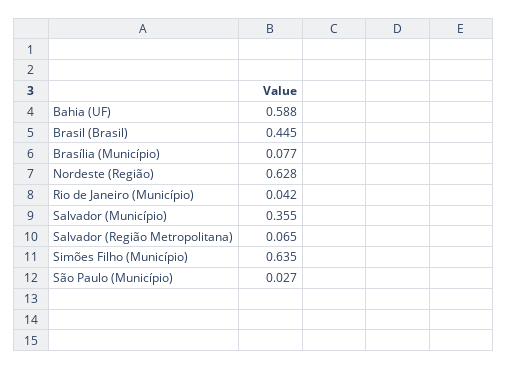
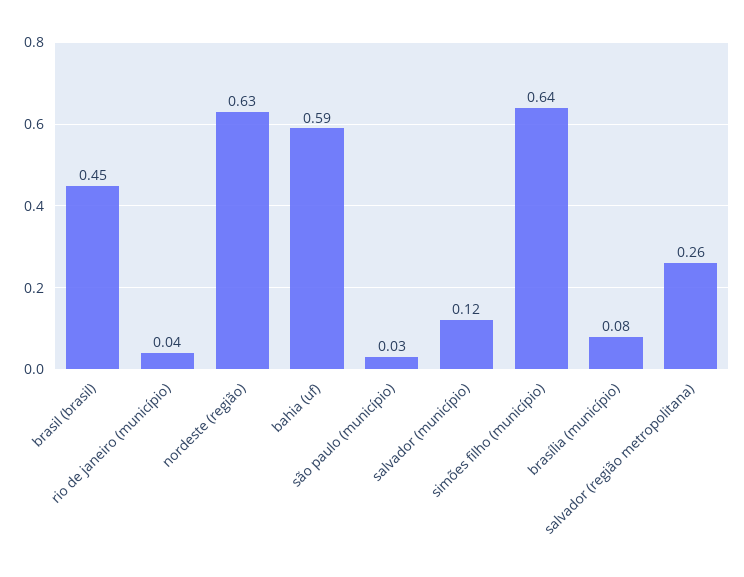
  {
    "Bahia (UF)": 0.588,
    "Brasil (Brasil)": 0.445,
    "Brasília (Município)": 0.077,
    "Nordeste (Região)": 0.628,
    "Rio de Janeiro (Município)": 0.042,
-   "Salvador (Município)": 0.355,
+   "Salvador (Município)": 0.12,
-   "Salvador (Região Metropolitana)": 0.065,
+   "Salvador (Região Metropolitana)": 0.26,
    "Simões Filho (Município)": 0.635,
    "São Paulo (Município)": 0.027
  }

